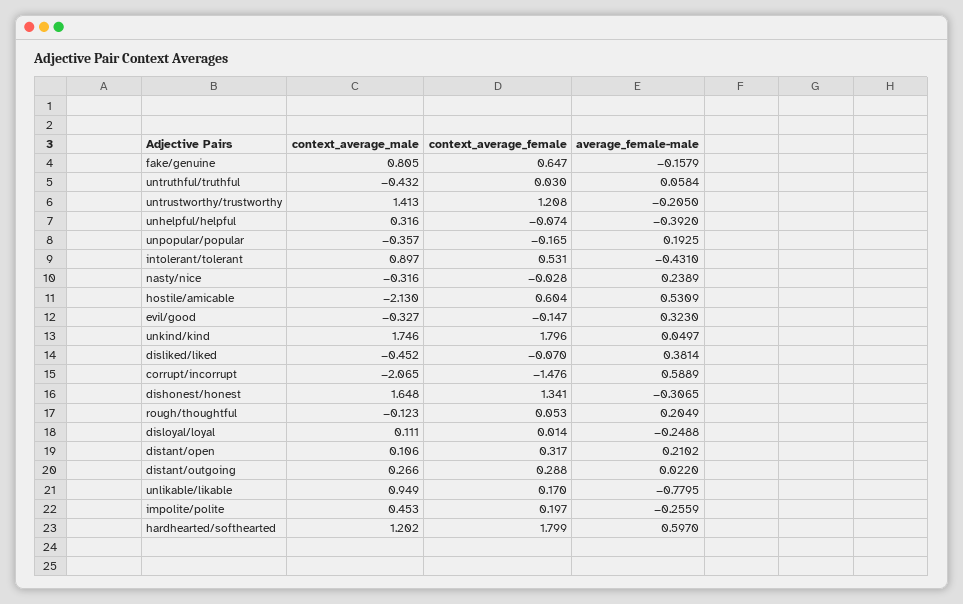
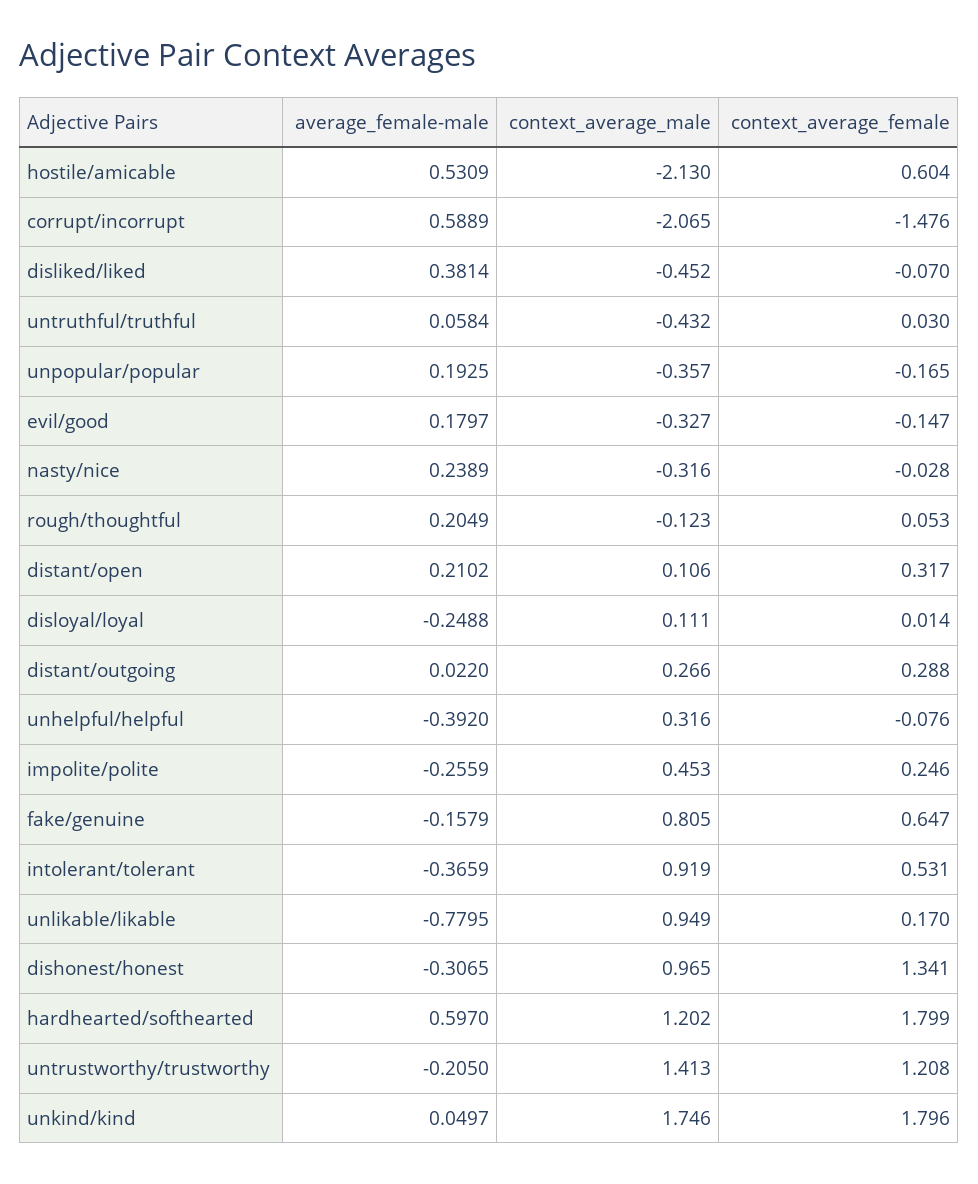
  {
    "context_average_male": {
      "fake/genuine": 0.805,
      "untruthful/truthful": -0.432,
      "untrustworthy/trustworthy": 1.413,
      "unhelpful/helpful": 0.316,
      "unpopular/popular": -0.357,
-     "intolerant/tolerant": 0.897,
+     "intolerant/tolerant": 0.919,
      "nasty/nice": -0.316,
      "hostile/amicable": -2.13,
      "evil/good": -0.327,
      "unkind/kind": 1.746,
      "disliked/liked": -0.452,
      "corrupt/incorrupt": -2.065,
-     "dishonest/honest": 1.648,
+     "dishonest/honest": 0.965,
      "rough/thoughtful": -0.123,
      "disloyal/loyal": 0.111,
      "distant/open": 0.106,
      "distant/outgoing": 0.266,
      "unlikable/likable": 0.949,
      "impolite/polite": 0.453,
      "hardhearted/softhearted": 1.202
    },
    "context_average_female": {
      "fake/genuine": 0.647,
      "untruthful/truthful": 0.03,
      "untrustworthy/trustworthy": 1.208,
-     "unhelpful/helpful": -0.074,
+     "unhelpful/helpful": -0.076,
      "unpopular/popular": -0.165,
      "intolerant/tolerant": 0.531,
      "nasty/nice": -0.028,
      "hostile/amicable": 0.604,
      "evil/good": -0.147,
      "unkind/kind": 1.796,
      "disliked/liked": -0.07,
      "corrupt/incorrupt": -1.476,
      "dishonest/honest": 1.341,
      "rough/thoughtful": 0.053,
      "disloyal/loyal": 0.014,
      "distant/open": 0.317,
      "distant/outgoing": 0.288,
      "unlikable/likable": 0.17,
-     "impolite/polite": 0.197,
+     "impolite/polite": 0.246,
      "hardhearted/softhearted": 1.799
    },
    "average_female-male": {
      "fake/genuine": -0.1579,
      "untruthful/truthful": 0.0584,
      "untrustworthy/trustworthy": -0.205,
      "unhelpful/helpful": -0.392,
      "unpopular/popular": 0.1925,
-     "intolerant/tolerant": -0.431,
+     "intolerant/tolerant": -0.3659,
      "nasty/nice": 0.2389,
      "hostile/amicable": 0.5309,
-     "evil/good": 0.323,
+     "evil/good": 0.1797,
      "unkind/kind": 0.0497,
      "disliked/liked": 0.3814,
      "corrupt/incorrupt": 0.5889,
      "dishonest/honest": -0.3065,
      "rough/thoughtful": 0.2049,
      "disloyal/loyal": -0.2488,
      "distant/open": 0.2102,
      "distant/outgoing": 0.022,
      "unlikable/likable": -0.7795,
      "impolite/polite": -0.2559,
      "hardhearted/softhearted": 0.597
    }
  }

